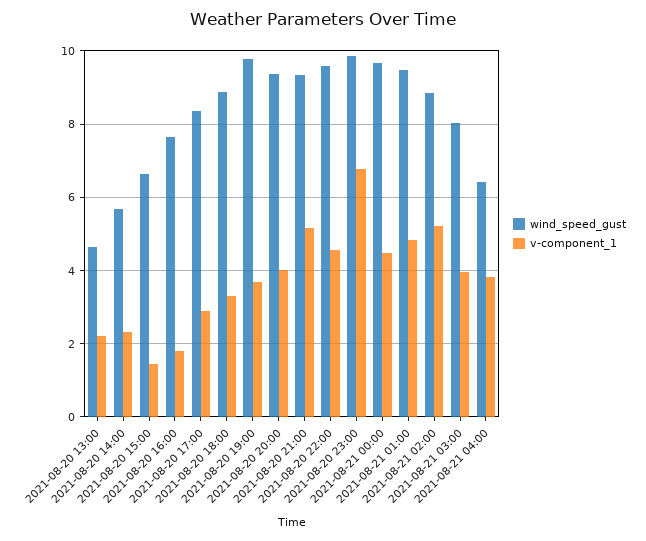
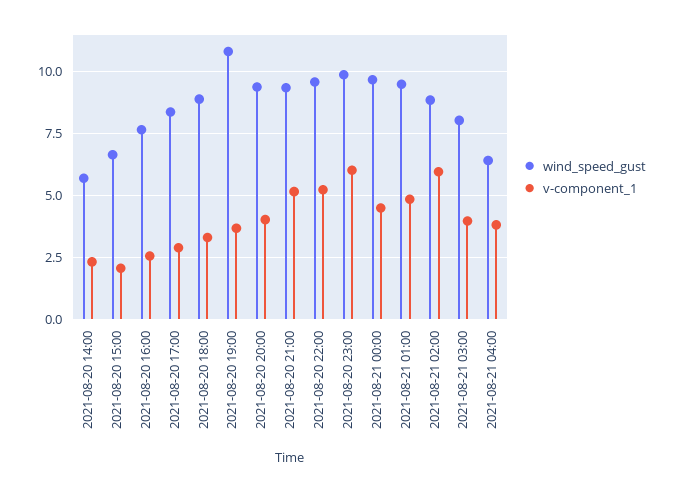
  {
    "wind_speed_gust": {
-     "2021-08-20 13:00": 4.6,
      "2021-08-20 14:00": 5.6,
      "2021-08-20 15:00": 6.6,
      "2021-08-20 16:00": 7.6,
      "2021-08-20 17:00": 8.4,
      "2021-08-20 18:00": 8.8,
-     "2021-08-20 19:00": 9.8,
+     "2021-08-20 19:00": 10.75,
      "2021-08-20 20:00": 9.4,
      "2021-08-20 21:00": 9.4,
      "2021-08-20 22:00": 9.6,
      "2021-08-20 23:00": 9.8,
      "2021-08-21 00:00": 9.6,
      "2021-08-21 01:00": 9.4,
      "2021-08-21 02:00": 8.8,
      "2021-08-21 03:00": 8,
      "2021-08-21 04:00": 6.4
    },
    "v-component_1": {
-     "2021-08-20 13:00": 2.2,
      "2021-08-20 14:00": 2.4,
-     "2021-08-20 15:00": 1.4,
+     "2021-08-20 15:00": 2,
-     "2021-08-20 16:00": 1.8,
+     "2021-08-20 16:00": 2.5,
      "2021-08-20 17:00": 2.8,
      "2021-08-20 18:00": 3.4,
      "2021-08-20 19:00": 3.6,
      "2021-08-20 20:00": 4,
      "2021-08-20 21:00": 5.2,
-     "2021-08-20 22:00": 4.6,
+     "2021-08-20 22:00": 5.25,
-     "2021-08-20 23:00": 6.8,
+     "2021-08-20 23:00": 6,
      "2021-08-21 00:00": 4.4,
      "2021-08-21 01:00": 4.8,
-     "2021-08-21 02:00": 5.2,
+     "2021-08-21 02:00": 6,
      "2021-08-21 03:00": 4,
      "2021-08-21 04:00": 3.8
    }
  }

